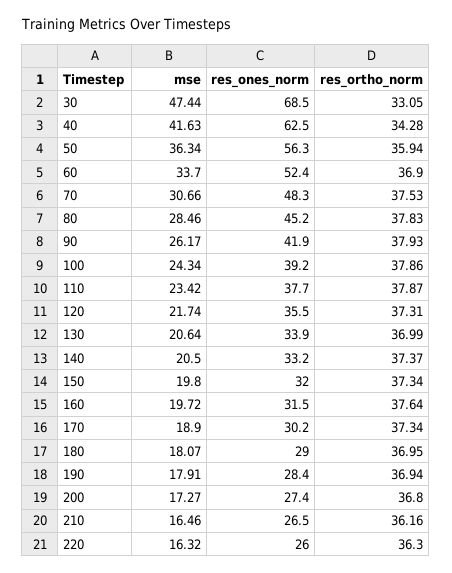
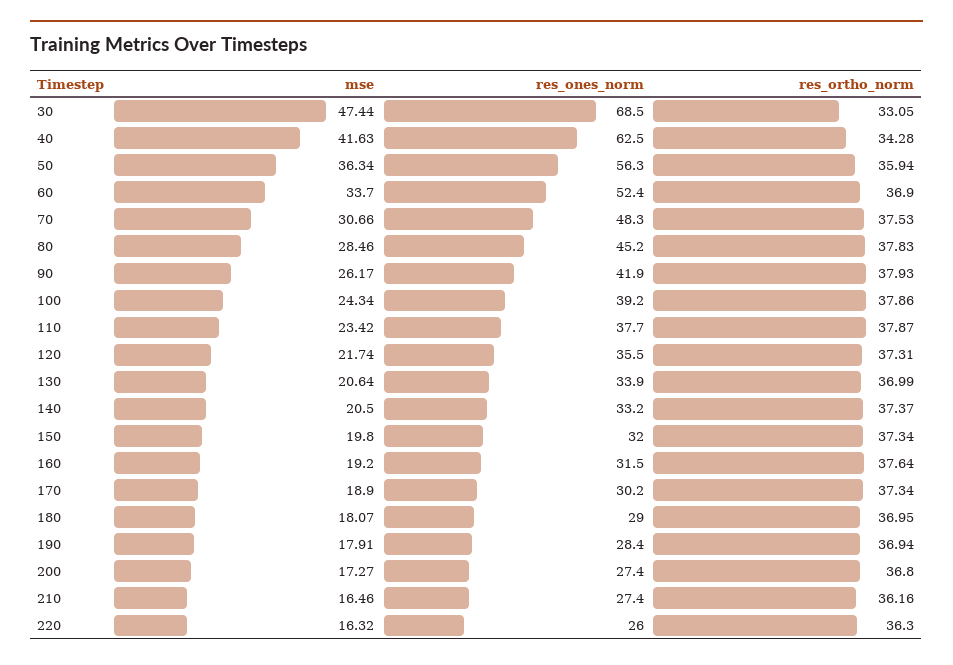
  {
    "mse": {
      "30": 47.44,
      "40": 41.63,
      "50": 36.34,
      "60": 33.7,
      "70": 30.66,
      "80": 28.46,
      "90": 26.17,
      "100": 24.34,
      "110": 23.42,
      "120": 21.74,
      "130": 20.64,
      "140": 20.5,
      "150": 19.8,
-     "160": 19.72,
+     "160": 19.2,
      "170": 18.9,
      "180": 18.07,
      "190": 17.91,
      "200": 17.27,
      "210": 16.46,
      "220": 16.32
    },
    "res_ones_norm": {
      "30": 68.5,
      "40": 62.5,
      "50": 56.3,
      "60": 52.4,
      "70": 48.3,
      "80": 45.2,
      "90": 41.9,
      "100": 39.2,
      "110": 37.7,
      "120": 35.5,
      "130": 33.9,
      "140": 33.2,
      "150": 32,
      "160": 31.5,
      "170": 30.2,
      "180": 29,
      "190": 28.4,
      "200": 27.4,
-     "210": 26.5,
+     "210": 27.4,
      "220": 26
    },
    "res_ortho_norm": {
      "30": 33.05,
      "40": 34.28,
      "50": 35.94,
      "60": 36.9,
      "70": 37.53,
      "80": 37.83,
      "90": 37.93,
      "100": 37.86,
      "110": 37.87,
      "120": 37.31,
      "130": 36.99,
      "140": 37.37,
      "150": 37.34,
      "160": 37.64,
      "170": 37.34,
      "180": 36.95,
      "190": 36.94,
      "200": 36.8,
      "210": 36.16,
      "220": 36.3
    }
  }

